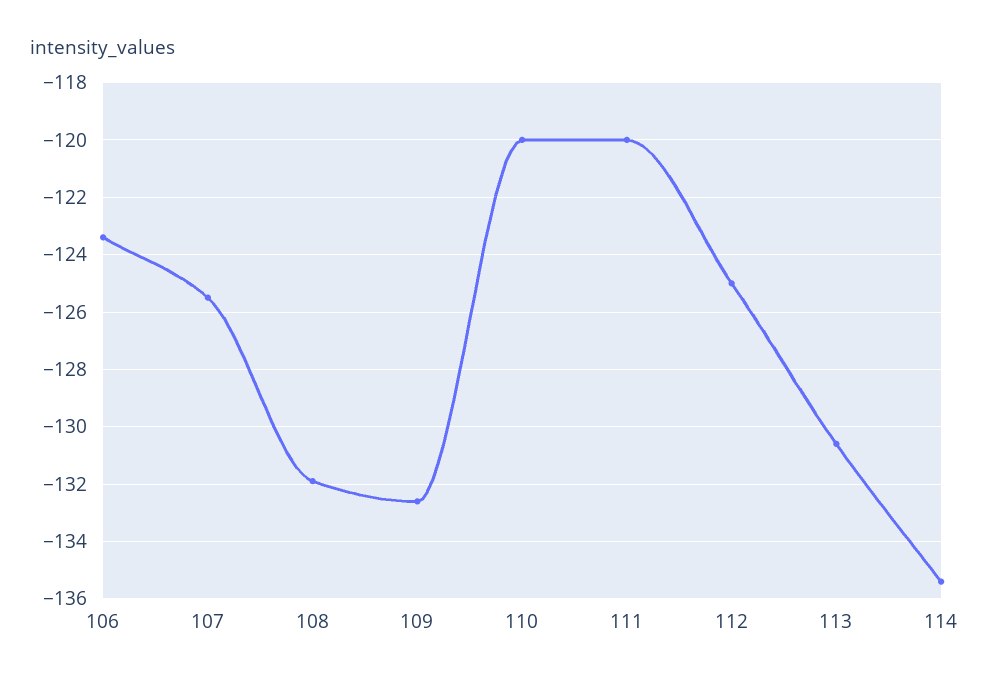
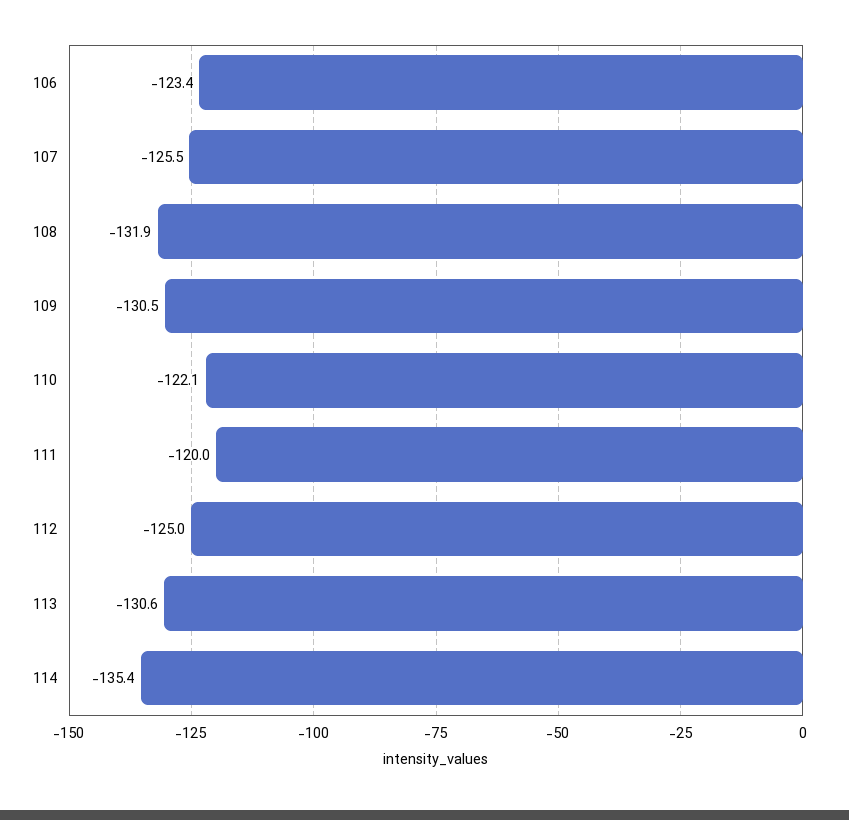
  {
    "106": -123.4,
    "107": -125.5,
    "108": -131.9,
-   "109": -132.5,
+   "109": -130.5,
-   "110": -120,
+   "110": -122.1,
    "111": -120,
    "112": -125,
    "113": -130.6,
    "114": -135.4
  }

